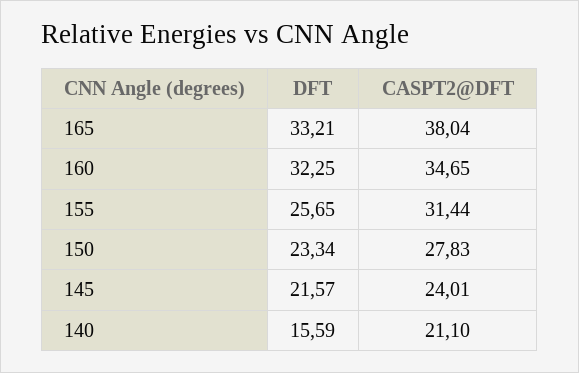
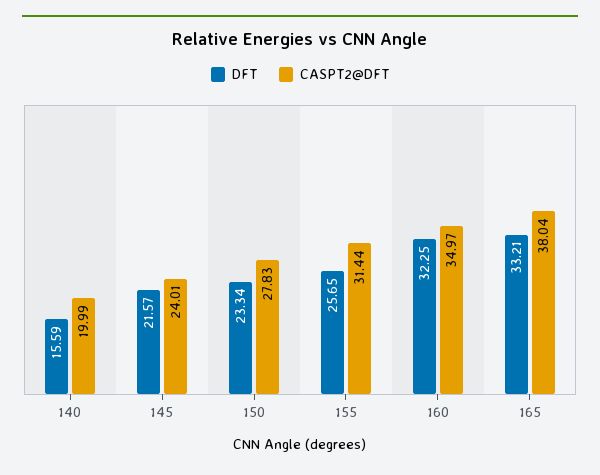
  {
    "DFT": {
      "165": 33.21,
      "160": 32.25,
      "155": 25.65,
      "150": 23.34,
      "145": 21.57,
      "140": 15.59
    },
    "CASPT2@DFT": {
      "165": 38.04,
-     "160": 34.65,
+     "160": 34.97,
      "155": 31.44,
      "150": 27.83,
      "145": 24.01,
-     "140": 21.1
+     "140": 19.99
    }
  }

